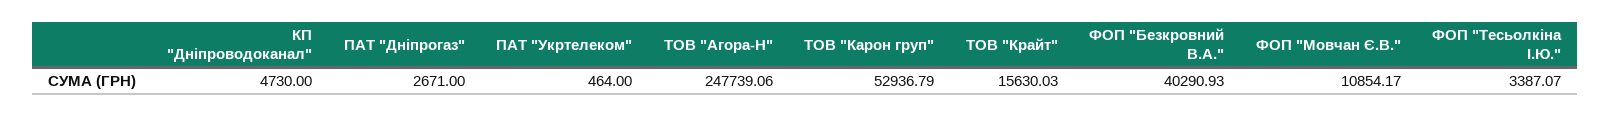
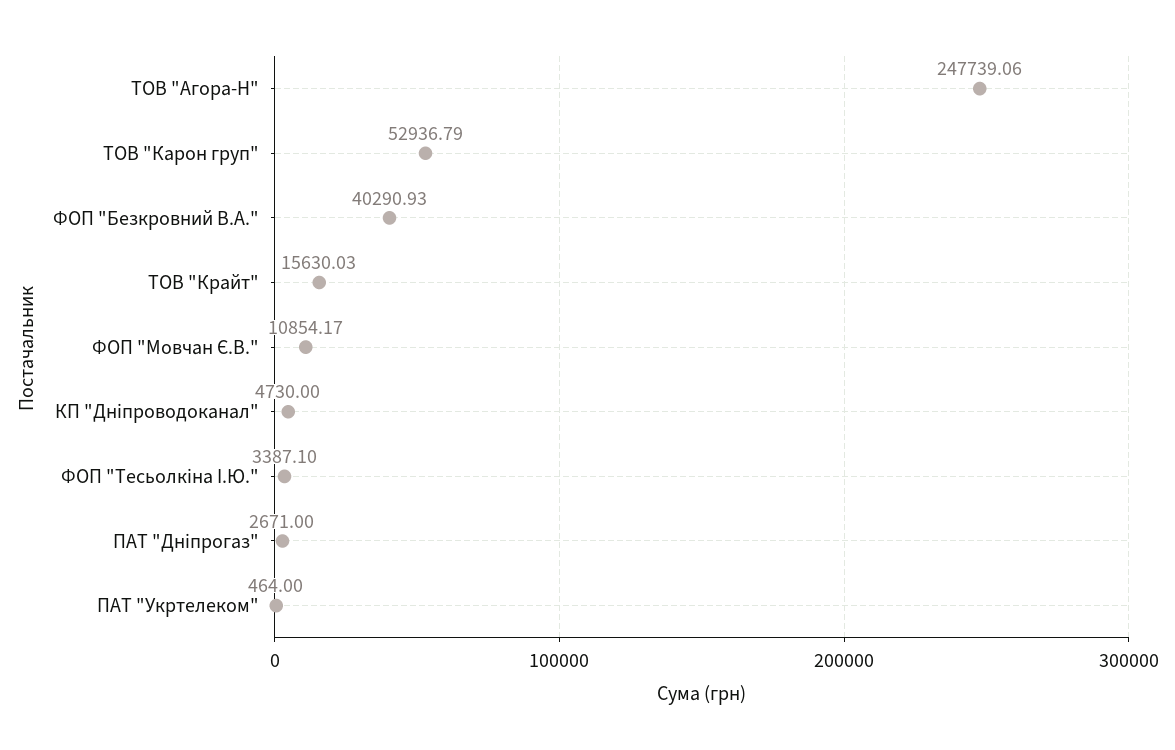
  {
    "КП \"Дніпроводоканал\"": 4730,
    "ПАТ \"Дніпрогаз\"": 2671,
    "ПАТ \"Укртелеком\"": 464,
    "ТОВ \"Агора-Н\"": 247739.06,
    "ТОВ \"Карон груп\"": 52936.79,
    "ТОВ \"Крайт\"": 15630.03,
    "ФОП \"Безкровний В.А.\"": 40290.93,
    "ФОП \"Мовчан Є.В.\"": 10854.17,
-   "ФОП \"Тесьолкіна І.Ю.\"": 3387.07
+   "ФОП \"Тесьолкіна І.Ю.\"": 3387.1
  }

